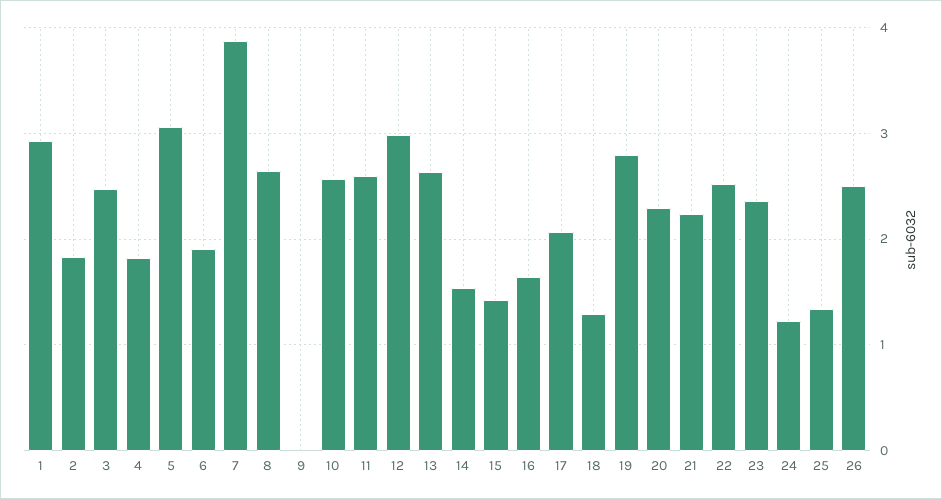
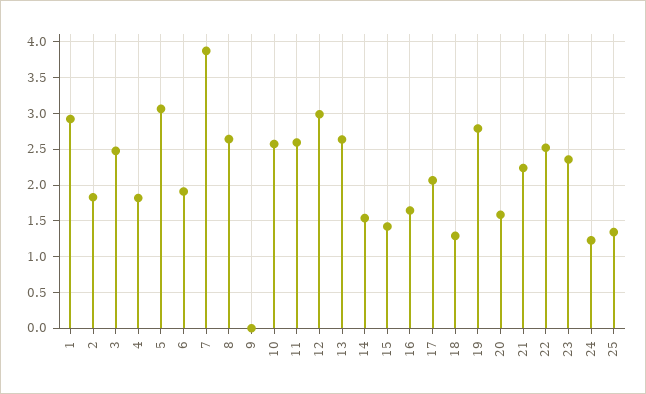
  {
    "1": 2.9,
    "2": 1.8,
    "3": 2.5,
    "4": 1.8,
    "5": 3.1,
    "6": 1.9,
    "7": 3.9,
    "8": 2.6,
    "9": 0,
    "10": 2.6,
    "11": 2.6,
    "12": 3,
    "13": 2.6,
    "14": 1.5,
    "15": 1.4,
    "16": 1.6,
    "17": 2.1,
    "18": 1.3,
    "19": 2.8,
-   "20": 2.3,
+   "20": 1.6,
    "21": 2.2,
    "22": 2.5,
    "23": 2.4,
    "24": 1.2,
-   "25": 1.3,
+   "25": 1.3
-   "26": 2.5
  }

